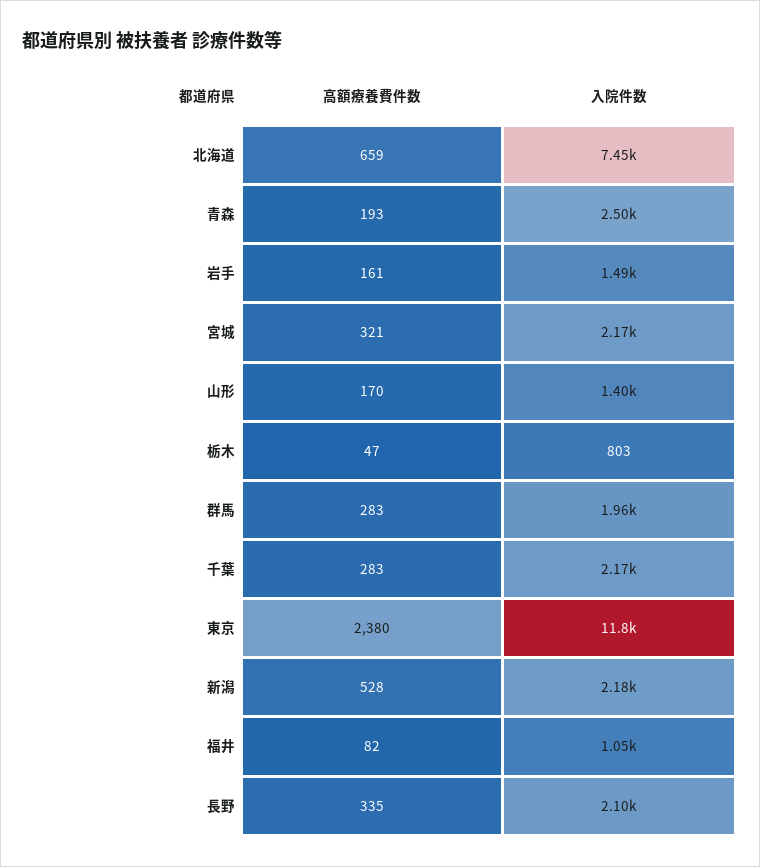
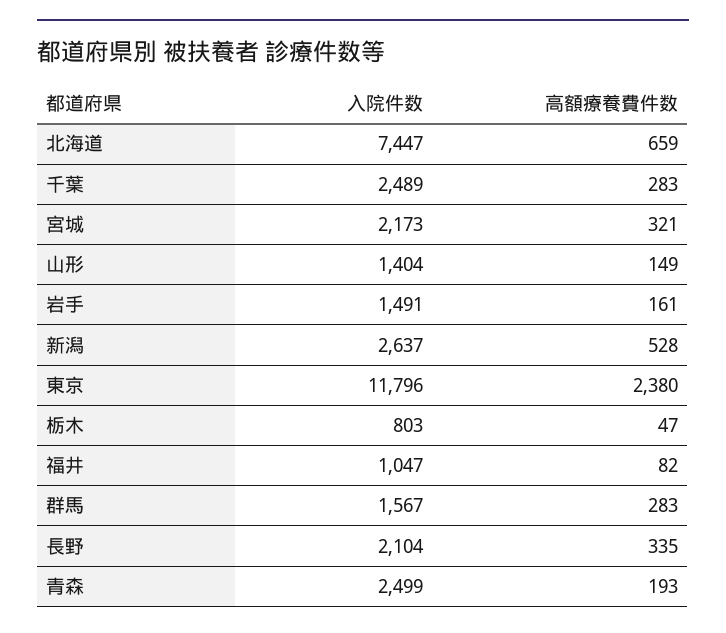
  {
    "高額療養費件数": {
      "北海道": 659,
      "青森": 193,
      "岩手": 161,
      "宮城": 321,
-     "山形": 170,
+     "山形": 149,
      "栃木": 47,
      "群馬": 283,
      "千葉": 283,
      "東京": 2380,
      "新潟": 528,
      "福井": 82,
      "長野": 335
    },
    "入院件数": {
      "北海道": 7447,
      "青森": 2499,
      "岩手": 1491,
      "宮城": 2173,
      "山形": 1404,
      "栃木": 803,
-     "群馬": 1960,
+     "群馬": 1567,
-     "千葉": 2170,
+     "千葉": 2489,
      "東京": 11796,
-     "新潟": 2180,
+     "新潟": 2637,
      "福井": 1047,
      "長野": 2104
    }
  }

